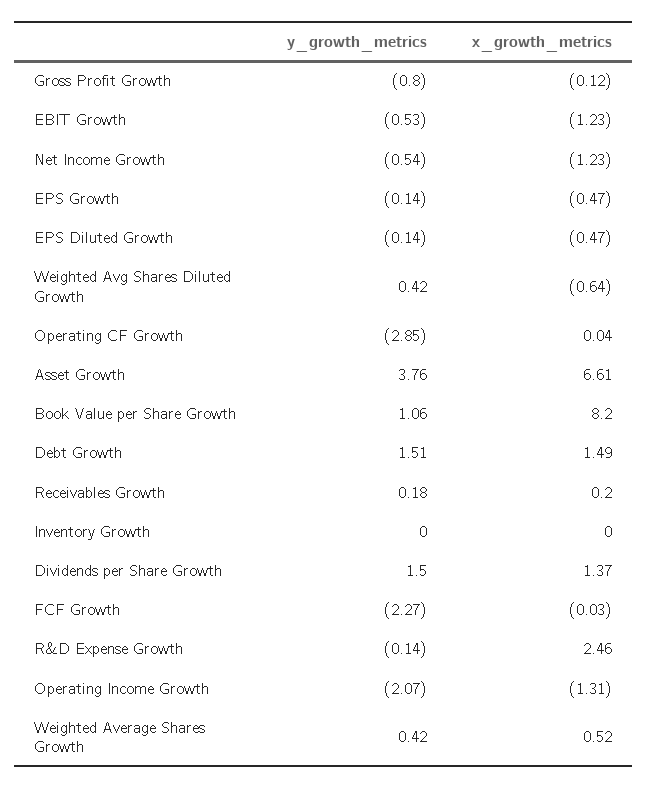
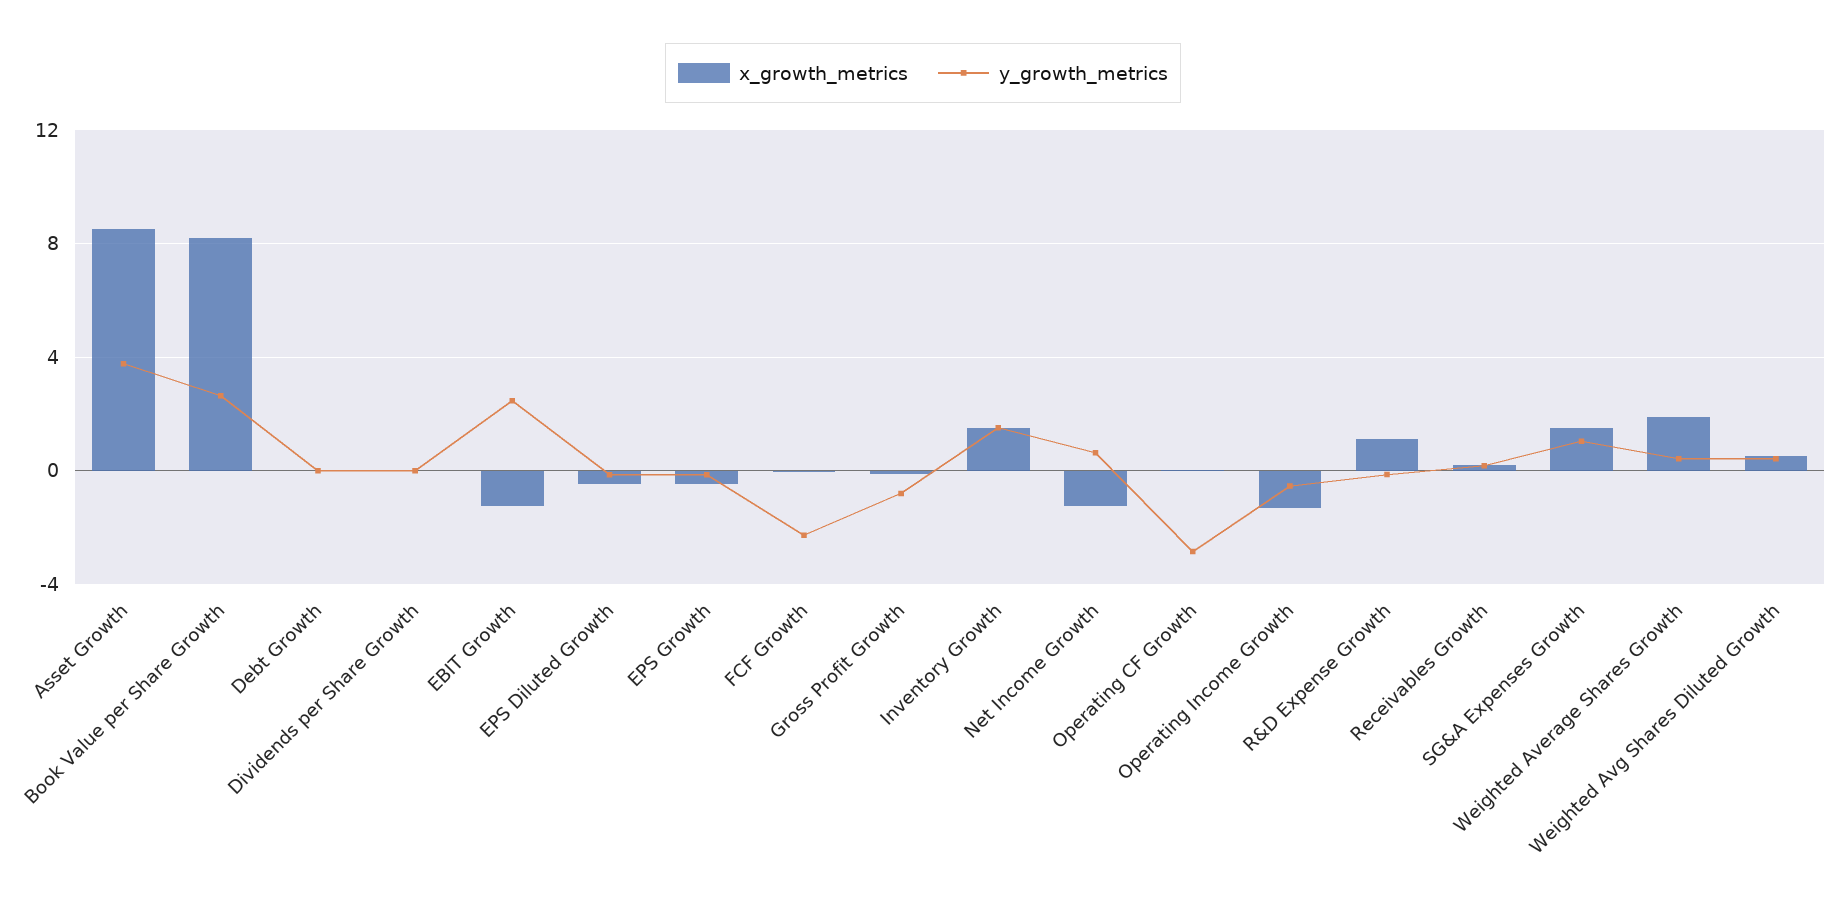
  {
    "y_growth_metrics": {
      "Gross Profit Growth": -0.8,
-     "EBIT Growth": -0.53,
+     "EBIT Growth": 2.5,
-     "Net Income Growth": -0.54,
+     "Net Income Growth": 0.5,
      "EPS Growth": -0.14,
      "EPS Diluted Growth": -0.14,
      "Weighted Avg Shares Diluted Growth": 0.42,
      "Operating CF Growth": -2.85,
      "Asset Growth": 3.76,
-     "Book Value per Share Growth": 1.06,
+     "Book Value per Share Growth": 2.5,
-     "Debt Growth": 1.51,
+     "Debt Growth": 0,
      "Receivables Growth": 0.18,
-     "Inventory Growth": 0,
+     "Inventory Growth": 1.5,
-     "Dividends per Share Growth": 1.5,
+     "Dividends per Share Growth": 0,
      "FCF Growth": -2.27,
      "R&D Expense Growth": -0.14,
-     "Operating Income Growth": -2.07,
+     "Operating Income Growth": -0.5,
-     "Weighted Average Shares Growth": 0.42
+     "Weighted Average Shares Growth": 0.42,
+     "SG&A Expenses Growth": 1
    },
    "x_growth_metrics": {
      "Gross Profit Growth": -0.12,
      "EBIT Growth": -1.23,
      "Net Income Growth": -1.23,
      "EPS Growth": -0.47,
      "EPS Diluted Growth": -0.47,
-     "Weighted Avg Shares Diluted Growth": -0.64,
+     "Weighted Avg Shares Diluted Growth": 0.5,
      "Operating CF Growth": 0.04,
-     "Asset Growth": 6.61,
+     "Asset Growth": 8.5,
      "Book Value per Share Growth": 8.2,
-     "Debt Growth": 1.49,
+     "Debt Growth": 0,
      "Receivables Growth": 0.2,
-     "Inventory Growth": 0,
+     "Inventory Growth": 1.5,
-     "Dividends per Share Growth": 1.37,
+     "Dividends per Share Growth": 0,
      "FCF Growth": -0.03,
-     "R&D Expense Growth": 2.46,
+     "R&D Expense Growth": 1,
      "Operating Income Growth": -1.31,
-     "Weighted Average Shares Growth": 0.52
+     "Weighted Average Shares Growth": 2,
+     "SG&A Expenses Growth": 1.5
    }
  }

